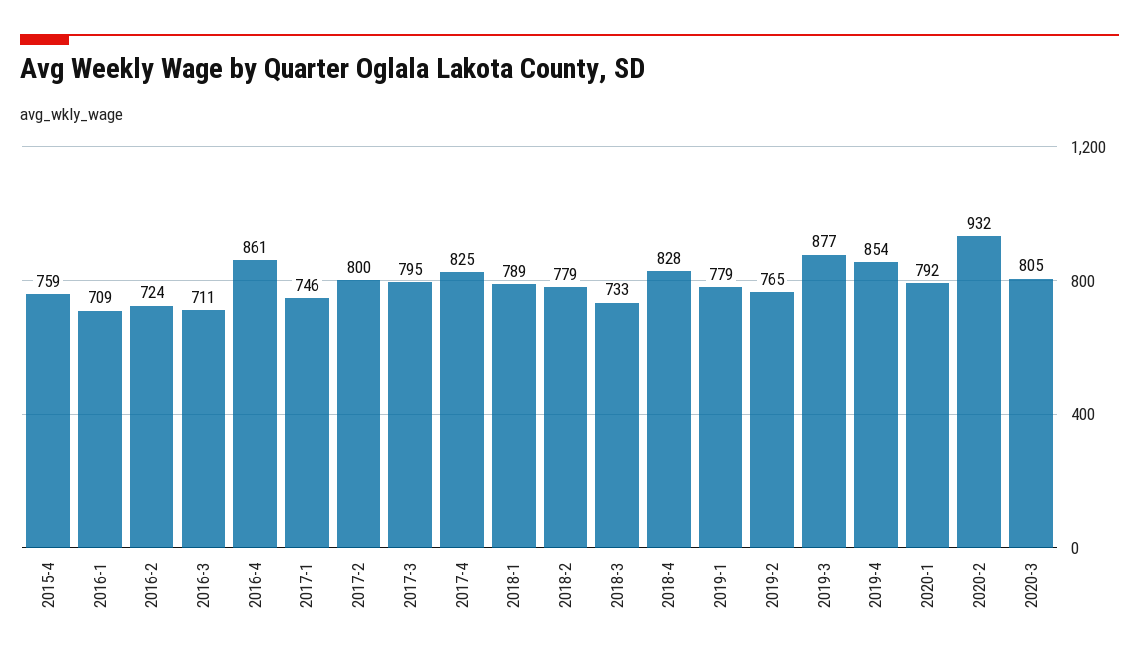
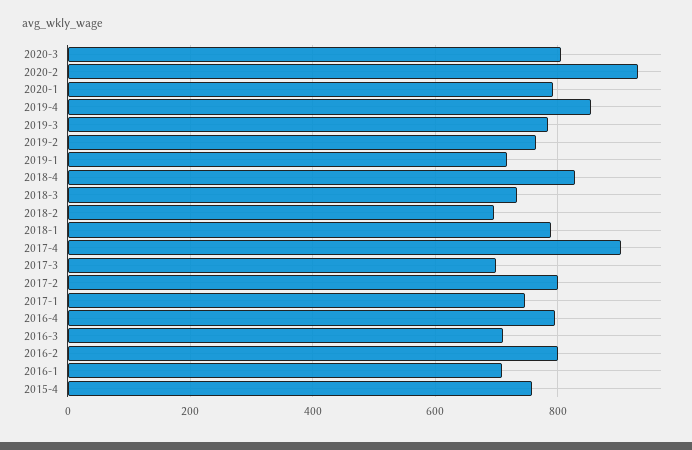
  {
    "2015-4": 759,
    "2016-1": 709,
-   "2016-2": 724,
+   "2016-2": 800,
    "2016-3": 711,
-   "2016-4": 861,
+   "2016-4": 800,
    "2017-1": 746,
    "2017-2": 800,
-   "2017-3": 795,
+   "2017-3": 700,
-   "2017-4": 825,
+   "2017-4": 900,
    "2018-1": 789,
-   "2018-2": 779,
+   "2018-2": 700,
    "2018-3": 733,
    "2018-4": 828,
-   "2019-1": 779,
+   "2019-1": 720,
    "2019-2": 765,
-   "2019-3": 877,
+   "2019-3": 780,
    "2019-4": 854,
    "2020-1": 792,
    "2020-2": 932,
    "2020-3": 805
  }

